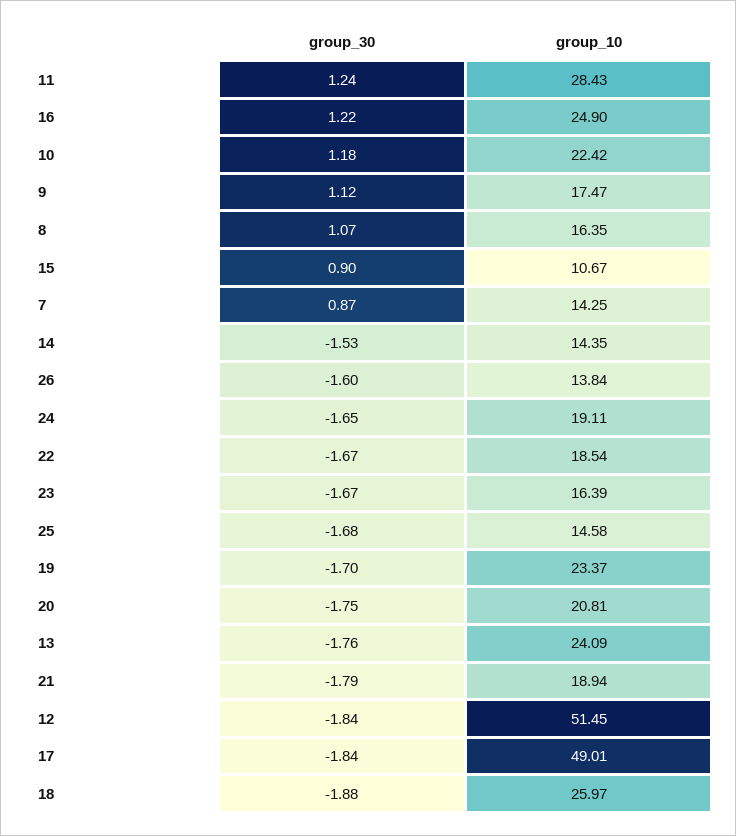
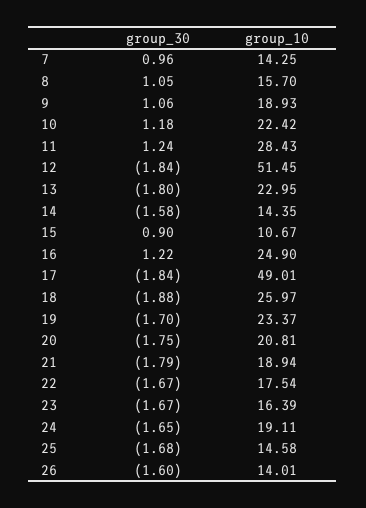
  {
    "group_30": {
      "11": 1.24,
      "16": 1.22,
      "10": 1.18,
-     "9": 1.12,
+     "9": 1.06,
-     "8": 1.07,
+     "8": 1.05,
      "15": 0.9,
-     "7": 0.87,
+     "7": 0.96,
-     "14": -1.53,
+     "14": -1.58,
      "26": -1.6,
      "24": -1.65,
      "22": -1.67,
      "23": -1.67,
      "25": -1.68,
      "19": -1.7,
      "20": -1.75,
-     "13": -1.76,
+     "13": -1.8,
      "21": -1.79,
      "12": -1.84,
      "17": -1.84,
      "18": -1.88
    },
    "group_10": {
      "11": 28.43,
      "16": 24.9,
      "10": 22.42,
-     "9": 17.47,
+     "9": 18.93,
-     "8": 16.35,
+     "8": 15.7,
      "15": 10.67,
      "7": 14.25,
      "14": 14.35,
-     "26": 13.84,
+     "26": 14.01,
      "24": 19.11,
-     "22": 18.54,
+     "22": 17.54,
      "23": 16.39,
      "25": 14.58,
      "19": 23.37,
      "20": 20.81,
-     "13": 24.09,
+     "13": 22.95,
      "21": 18.94,
      "12": 51.45,
      "17": 49.01,
      "18": 25.97
    }
  }

